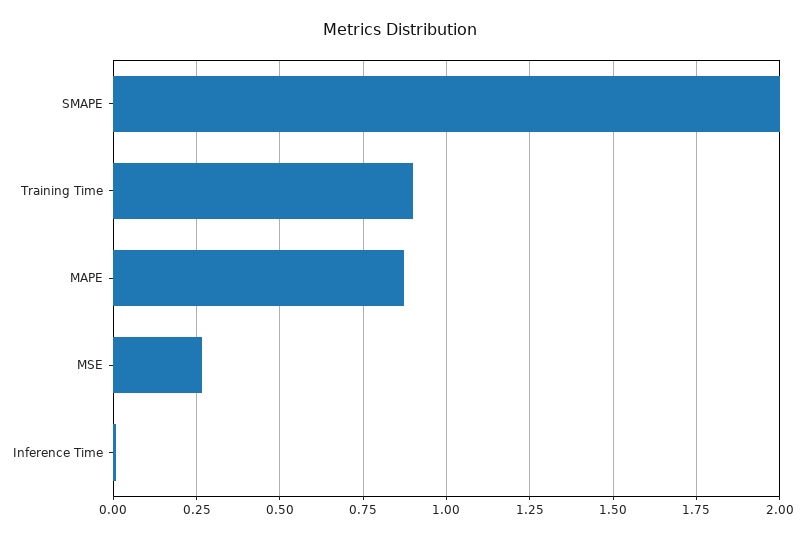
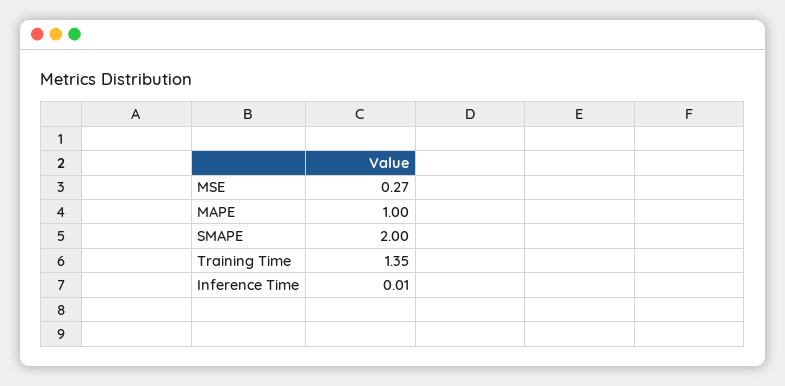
  {
    "SMAPE": 2,
-   "Training Time": 0.9,
+   "Training Time": 1.35,
-   "MAPE": 0.875,
+   "MAPE": 1,
    "MSE": 0.27,
    "Inference Time": 0.01
  }

